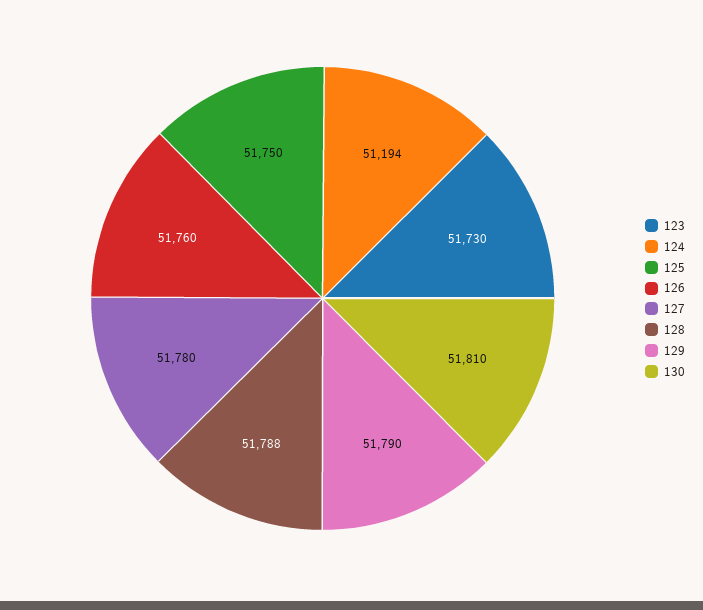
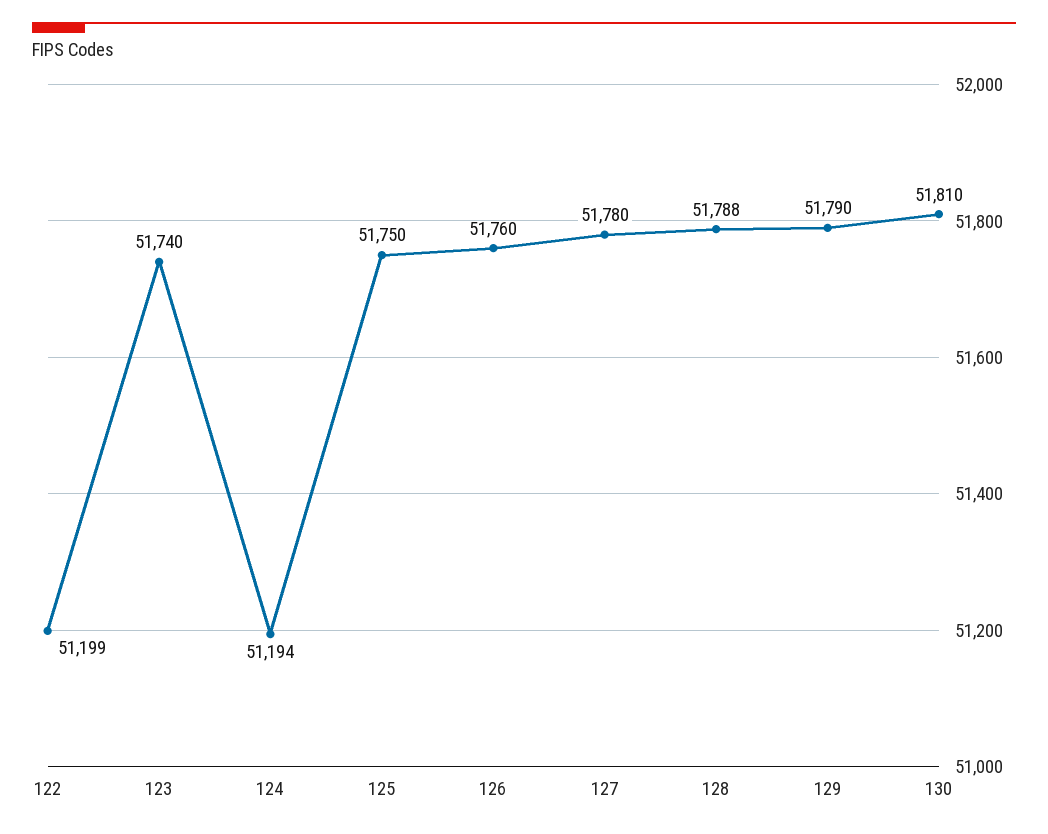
  {
-   "123": 51730,
+   "123": 51740,
    "124": 51194,
    "125": 51750,
    "126": 51760,
    "127": 51780,
    "128": 51788,
    "129": 51790,
-   "130": 51810
+   "130": 51810,
+   "122": 51199
  }

